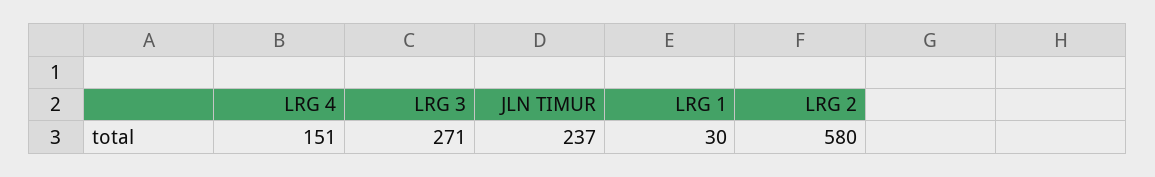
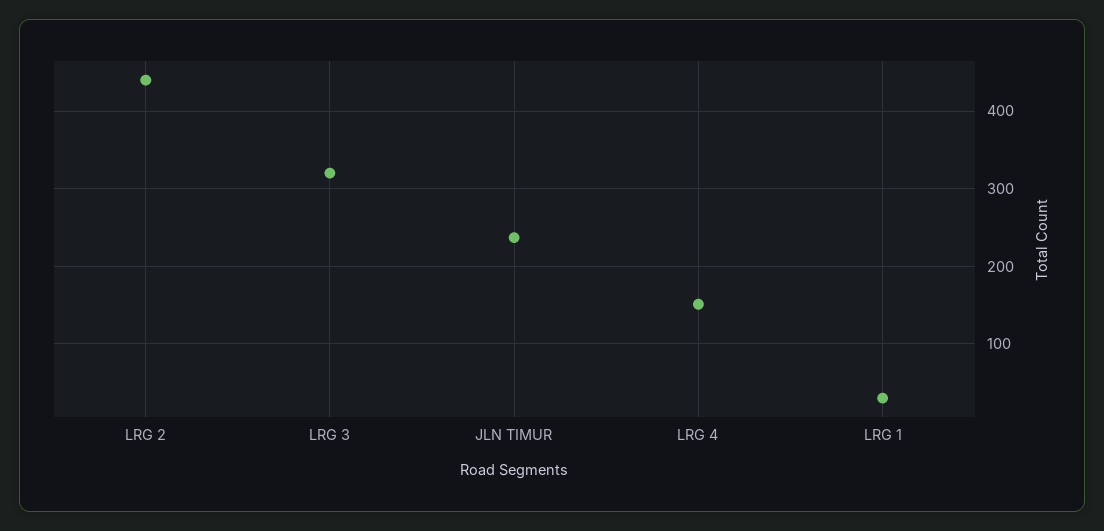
  {
    "LRG 4": 151,
-   "LRG 3": 271,
+   "LRG 3": 320,
    "JLN TIMUR": 237,
    "LRG 1": 30,
-   "LRG 2": 580
+   "LRG 2": 440
  }

